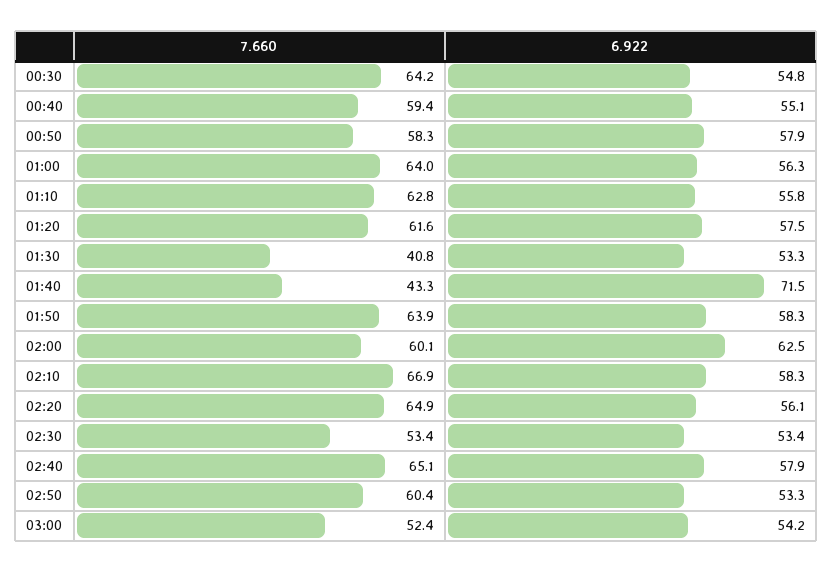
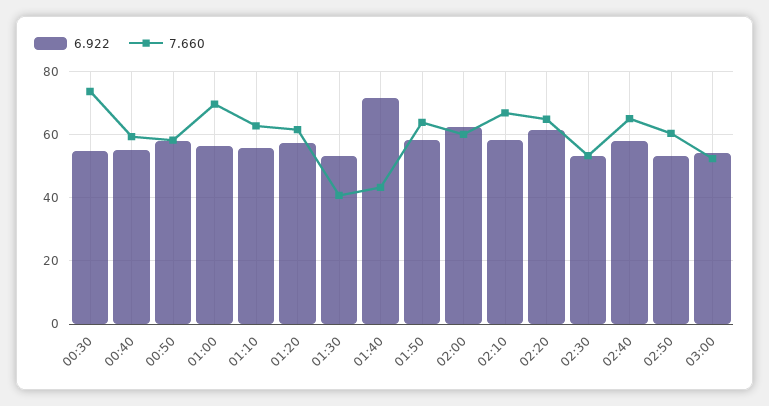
  {
    "7.660": {
-     "00:30": 64.2,
+     "00:30": 74,
      "00:40": 59.4,
      "00:50": 58.3,
-     "01:00": 64,
+     "01:00": 70,
      "01:10": 62.8,
      "01:20": 61.6,
      "01:30": 40.8,
      "01:40": 43.3,
      "01:50": 63.9,
      "02:00": 60.1,
      "02:10": 66.9,
      "02:20": 64.9,
      "02:30": 53.4,
      "02:40": 65.1,
      "02:50": 60.4,
      "03:00": 52.4
    },
    "6.922": {
      "00:30": 54.8,
      "00:40": 55.1,
      "00:50": 57.9,
      "01:00": 56.3,
      "01:10": 55.8,
      "01:20": 57.5,
      "01:30": 53.3,
      "01:40": 71.5,
      "01:50": 58.3,
      "02:00": 62.5,
      "02:10": 58.3,
-     "02:20": 56.1,
+     "02:20": 62,
      "02:30": 53.4,
      "02:40": 57.9,
      "02:50": 53.3,
      "03:00": 54.2
    }
  }

